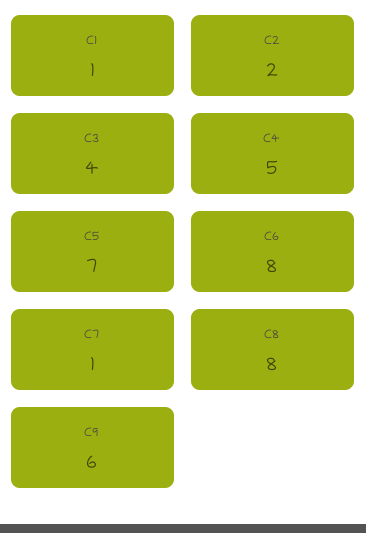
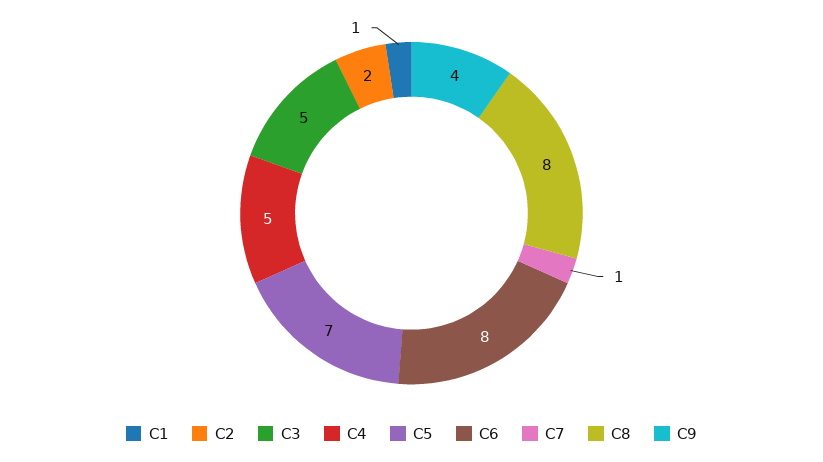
  {
    "C1": 1,
    "C2": 2,
-   "C3": 4,
+   "C3": 5,
    "C4": 5,
    "C5": 7,
    "C6": 8,
    "C7": 1,
    "C8": 8,
-   "C9": 6
+   "C9": 4
  }

